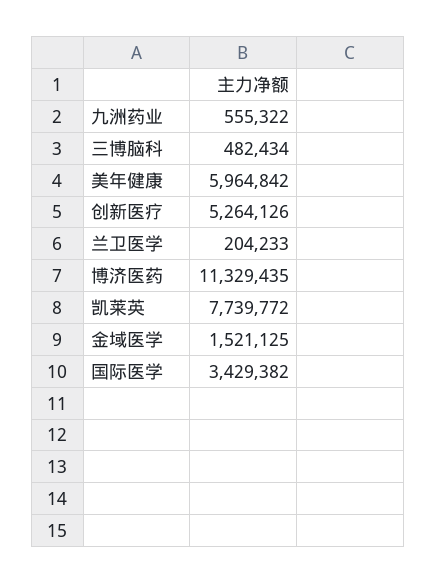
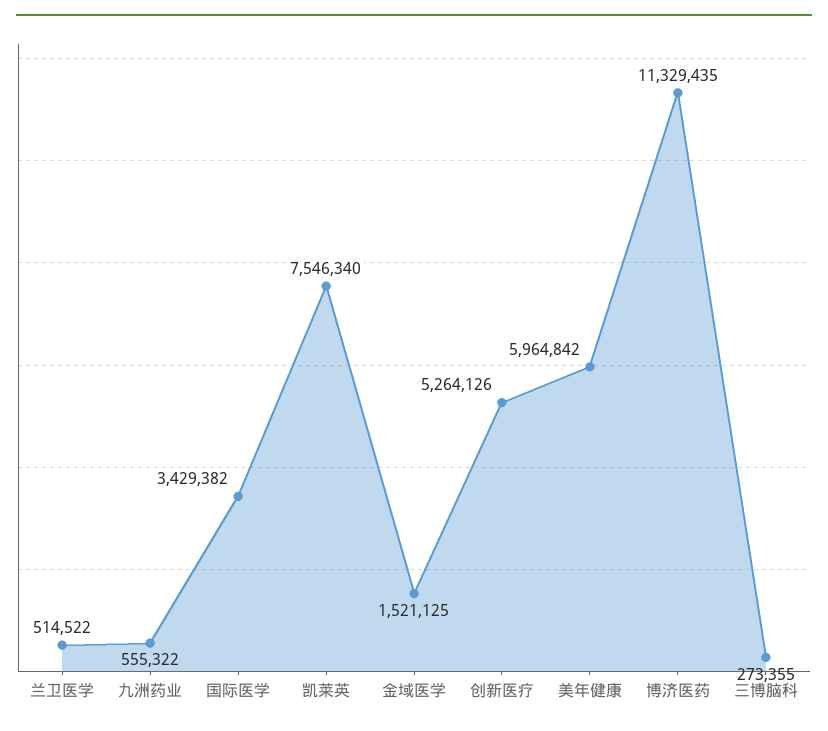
  {
    "九洲药业": 555322,
-   "三博脑科": 482434,
+   "三博脑科": 273355,
    "美年健康": 5964842,
    "创新医疗": 5264126,
-   "兰卫医学": 204233,
+   "兰卫医学": 514522,
    "博济医药": 11329435,
-   "凯莱英": 7739772,
+   "凯莱英": 7546340,
    "金域医学": 1521125,
    "国际医学": 3429382
  }

